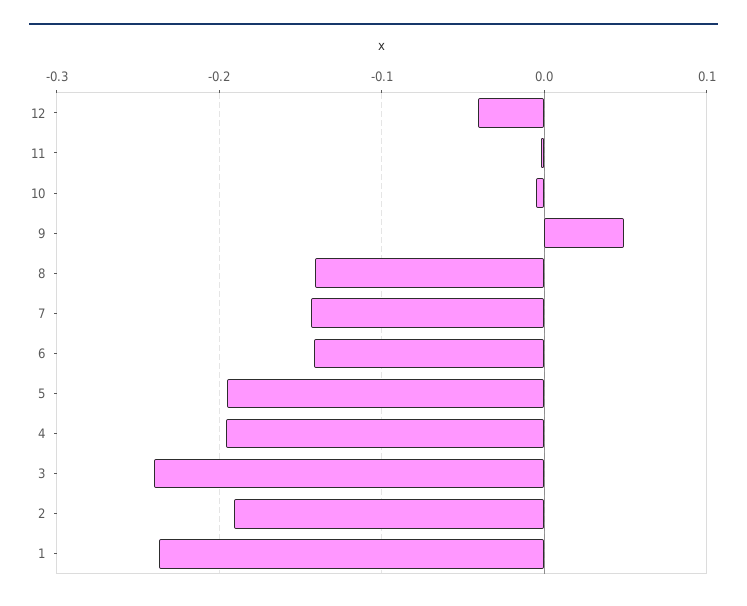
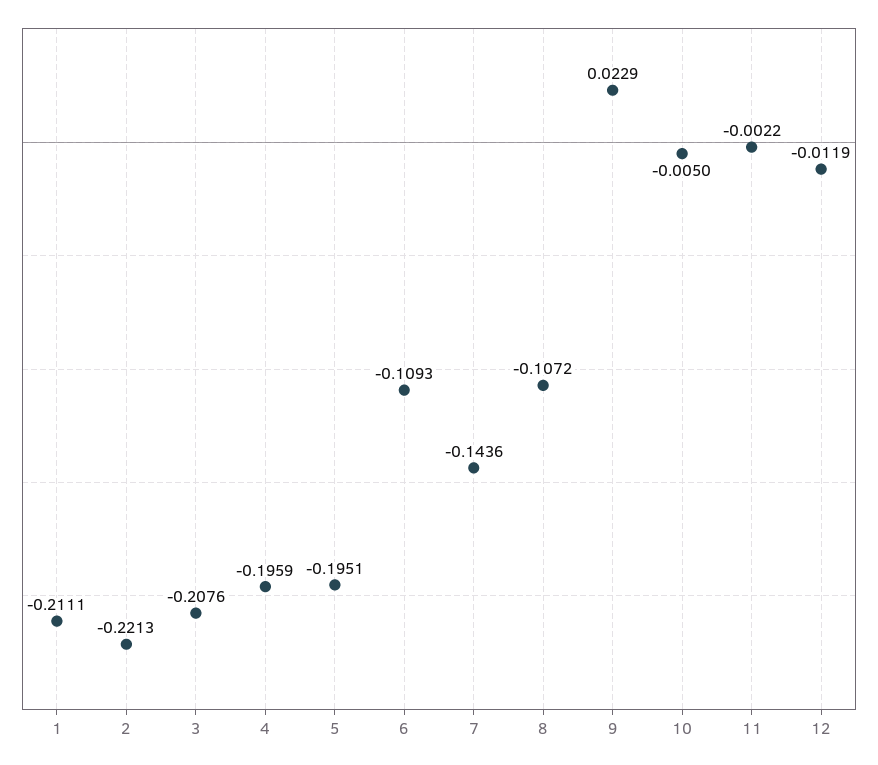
  {
-   "12": -0.04,
+   "12": -0.0119,
    "11": -0.0022,
    "10": -0.005,
-   "9": 0.05,
+   "9": 0.0229,
-   "8": -0.14,
+   "8": -0.1072,
    "7": -0.1436,
-   "6": -0.14,
+   "6": -0.1093,
    "5": -0.1951,
    "4": -0.1959,
-   "3": -0.24,
+   "3": -0.2076,
-   "2": -0.19,
+   "2": -0.2213,
-   "1": -0.24
+   "1": -0.2111
  }

